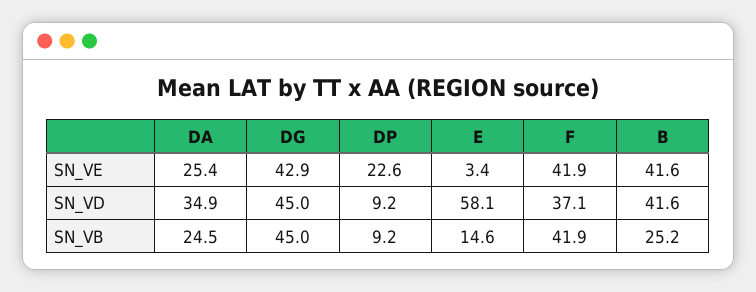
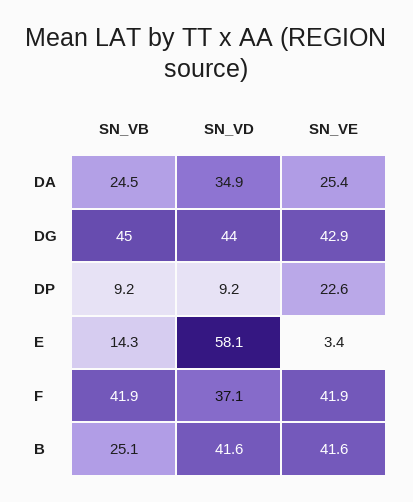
  {
    "DA": {
      "SN_VE": 25.4,
      "SN_VD": 34.9,
      "SN_VB": 24.5
    },
    "DG": {
      "SN_VE": 42.9,
-     "SN_VD": 45,
+     "SN_VD": 44,
      "SN_VB": 45
    },
    "DP": {
      "SN_VE": 22.6,
      "SN_VD": 9.2,
      "SN_VB": 9.2
    },
    "E": {
      "SN_VE": 3.4,
      "SN_VD": 58.1,
-     "SN_VB": 14.6
+     "SN_VB": 14.3
    },
    "F": {
      "SN_VE": 41.9,
      "SN_VD": 37.1,
      "SN_VB": 41.9
    },
    "B": {
      "SN_VE": 41.6,
      "SN_VD": 41.6,
-     "SN_VB": 25.2
+     "SN_VB": 25.1
    }
  }

